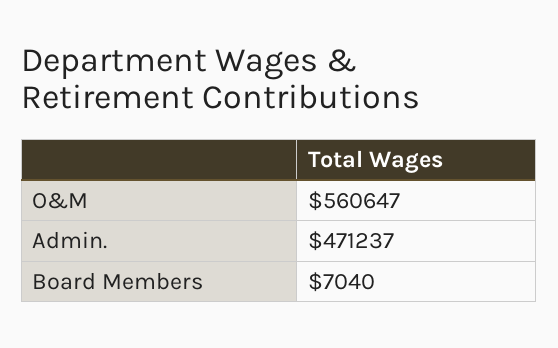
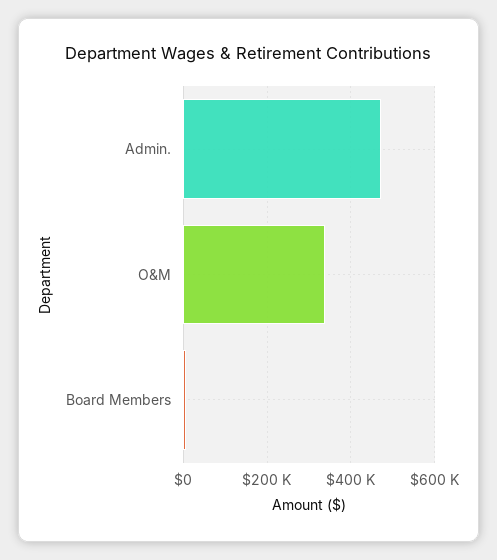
  {
-   "O&M": 560647,
+   "O&M": 340000,
    "Admin.": 471237,
    "Board Members": 7040
  }

